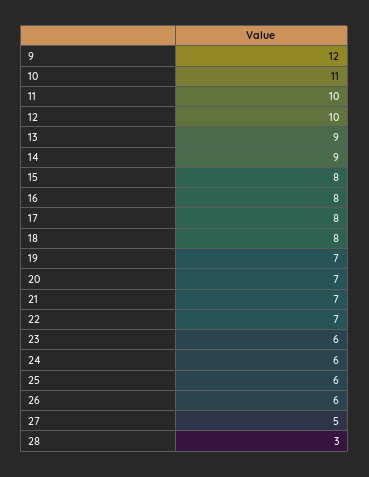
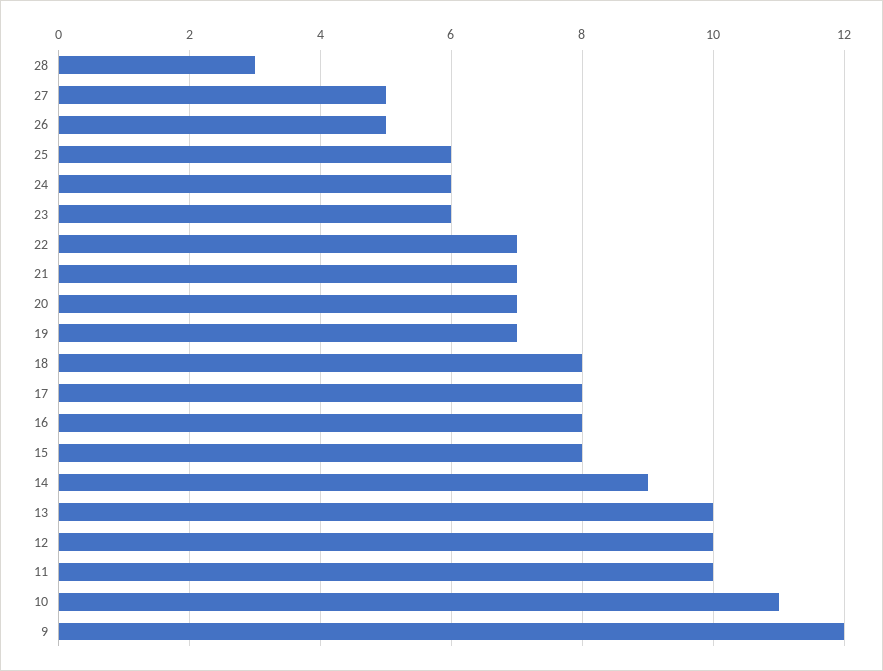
  {
    "9": 12,
    "10": 11,
    "11": 10,
    "12": 10,
-   "13": 9,
+   "13": 10,
    "14": 9,
    "15": 8,
    "16": 8,
    "17": 8,
    "18": 8,
    "19": 7,
    "20": 7,
    "21": 7,
    "22": 7,
    "23": 6,
    "24": 6,
    "25": 6,
-   "26": 6,
+   "26": 5,
    "27": 5,
    "28": 3
  }

